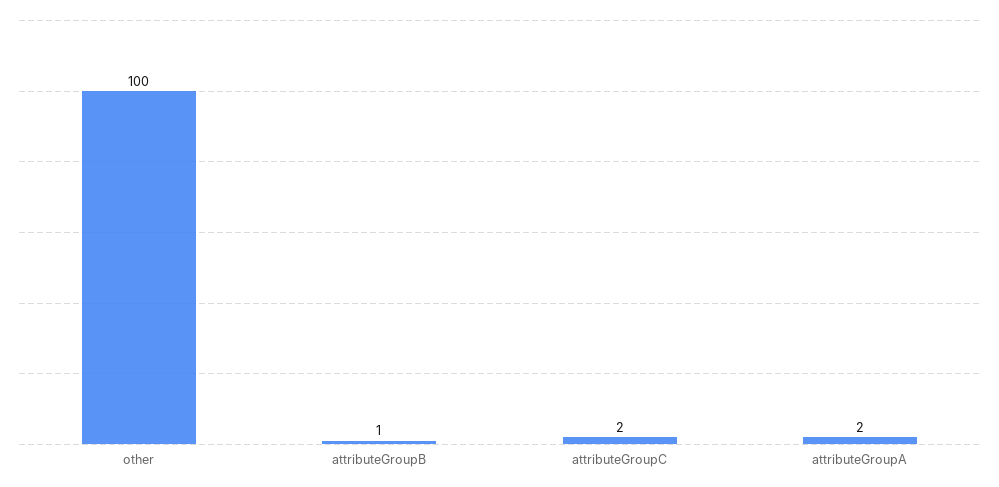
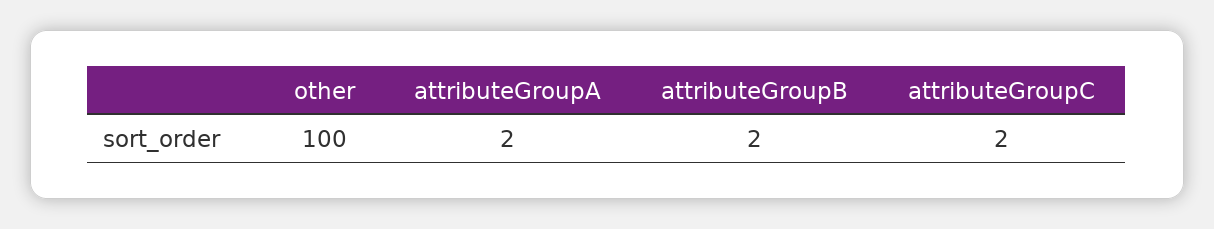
  {
    "other": 100,
-   "attributeGroupB": 1,
+   "attributeGroupB": 2,
    "attributeGroupC": 2,
    "attributeGroupA": 2
  }

